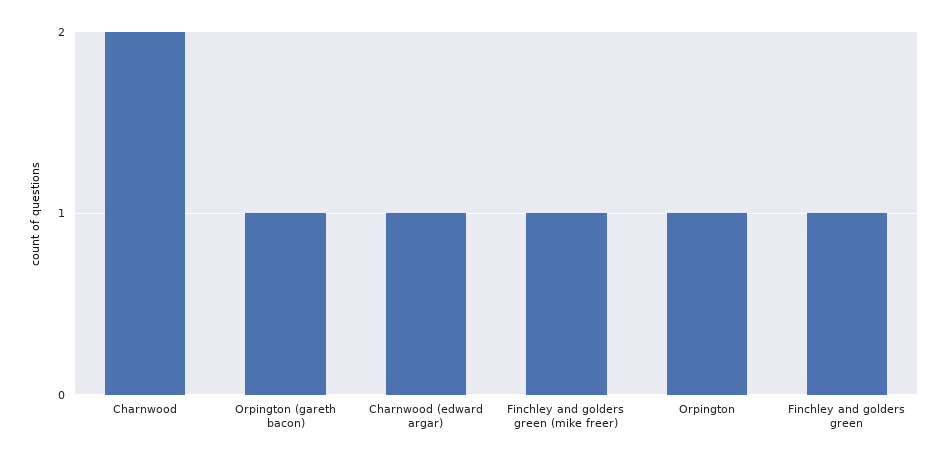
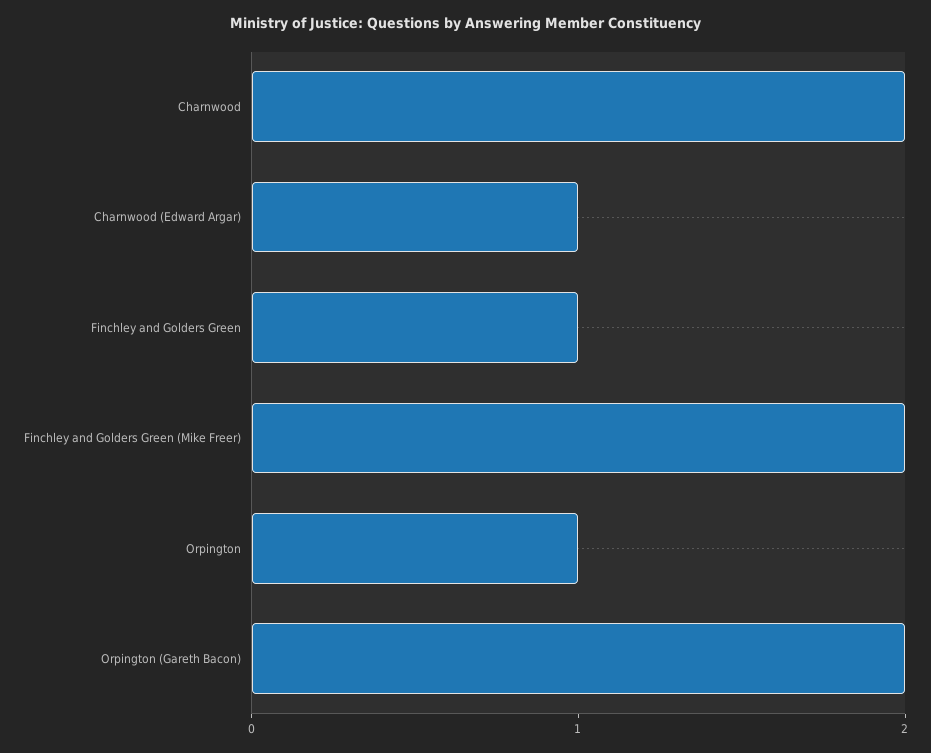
  {
    "Charnwood": 2,
-   "Orpington (gareth bacon)": 1,
+   "Orpington (gareth bacon)": 2,
    "Charnwood (edward argar)": 1,
-   "Finchley and golders green (mike freer)": 1,
+   "Finchley and golders green (mike freer)": 2,
    "Orpington": 1,
    "Finchley and golders green": 1
  }

